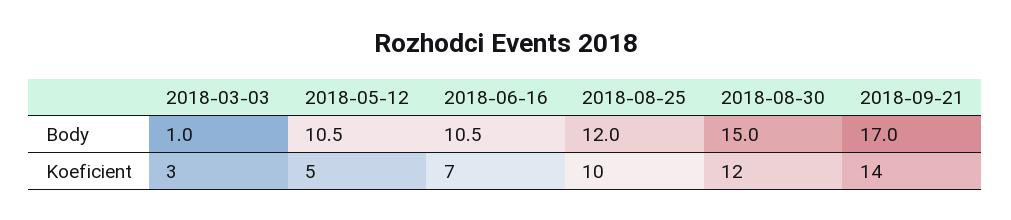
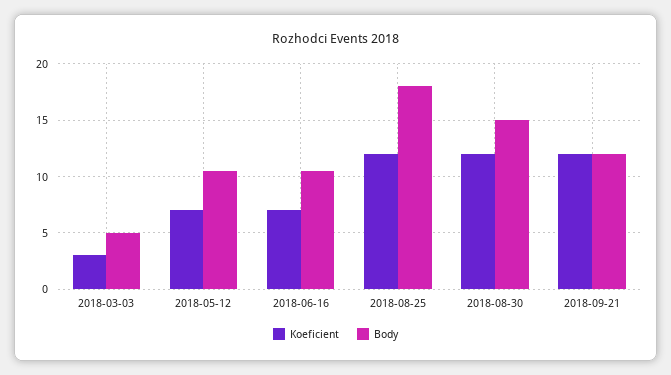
  {
    "Body": {
-     "2018-03-03": 1,
+     "2018-03-03": 5,
      "2018-05-12": 10.5,
      "2018-06-16": 10.5,
-     "2018-08-25": 12,
+     "2018-08-25": 18,
      "2018-08-30": 15,
-     "2018-09-21": 17
+     "2018-09-21": 12
    },
    "Koeficient": {
      "2018-03-03": 3,
-     "2018-05-12": 5,
+     "2018-05-12": 7,
      "2018-06-16": 7,
-     "2018-08-25": 10,
+     "2018-08-25": 12,
      "2018-08-30": 12,
-     "2018-09-21": 14
+     "2018-09-21": 12
    }
  }

